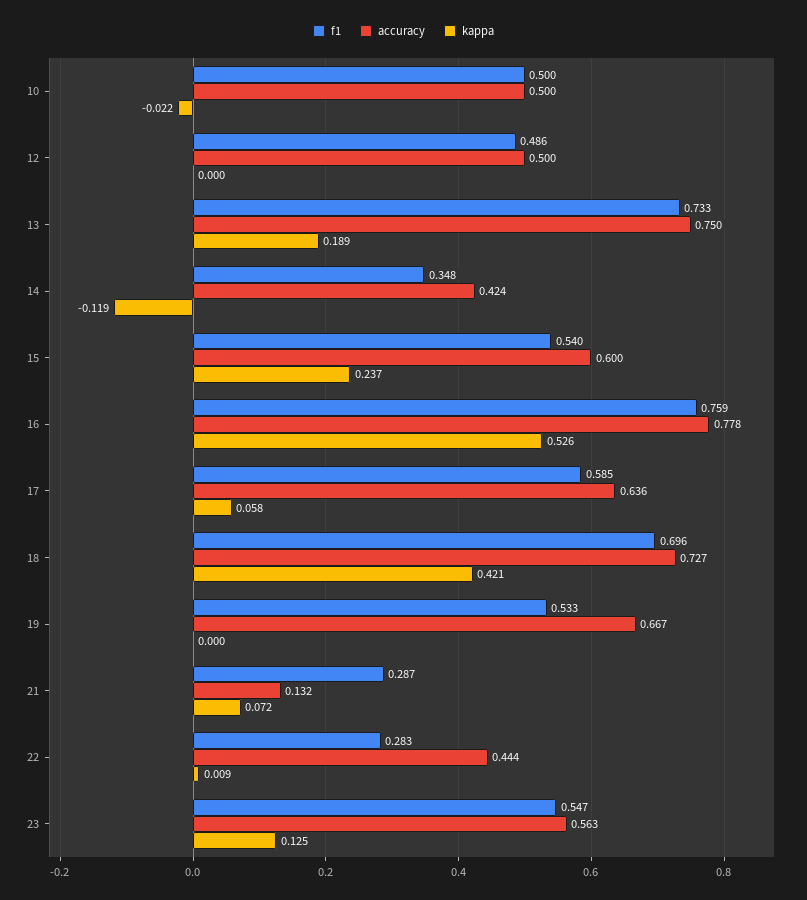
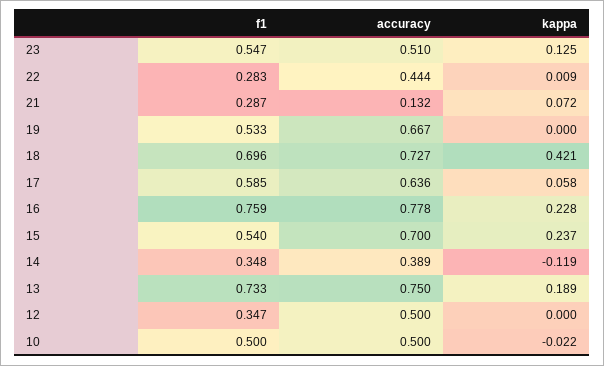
  {
    "f1": {
      "10": 0.5,
-     "12": 0.486,
+     "12": 0.347,
      "13": 0.733,
      "14": 0.348,
      "15": 0.54,
      "16": 0.759,
      "17": 0.585,
      "18": 0.696,
      "19": 0.533,
      "21": 0.287,
      "22": 0.283,
      "23": 0.547
    },
    "accuracy": {
      "10": 0.5,
      "12": 0.5,
      "13": 0.75,
-     "14": 0.424,
+     "14": 0.389,
-     "15": 0.6,
+     "15": 0.7,
      "16": 0.778,
      "17": 0.636,
      "18": 0.727,
      "19": 0.667,
      "21": 0.132,
      "22": 0.444,
-     "23": 0.563
+     "23": 0.51
    },
    "kappa": {
      "10": -0.022,
      "12": 0,
      "13": 0.189,
      "14": -0.119,
      "15": 0.237,
-     "16": 0.526,
+     "16": 0.228,
      "17": 0.058,
      "18": 0.421,
      "19": 0,
      "21": 0.072,
      "22": 0.009,
      "23": 0.125
    }
  }

